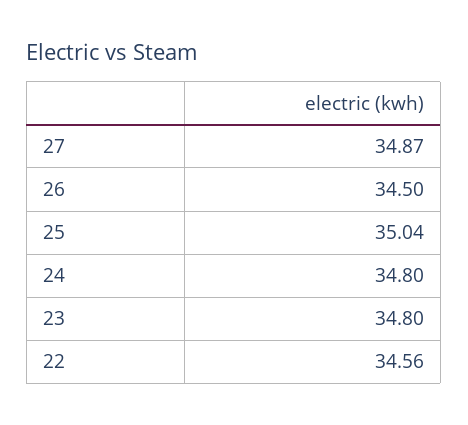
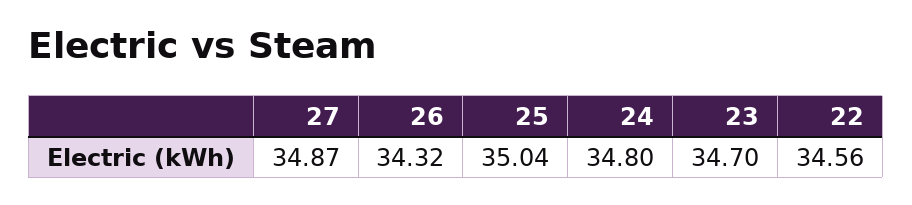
  {
    "27": 34.87,
-   "26": 34.5,
+   "26": 34.32,
    "25": 35.04,
    "24": 34.8,
-   "23": 34.8,
+   "23": 34.7,
    "22": 34.56
  }

